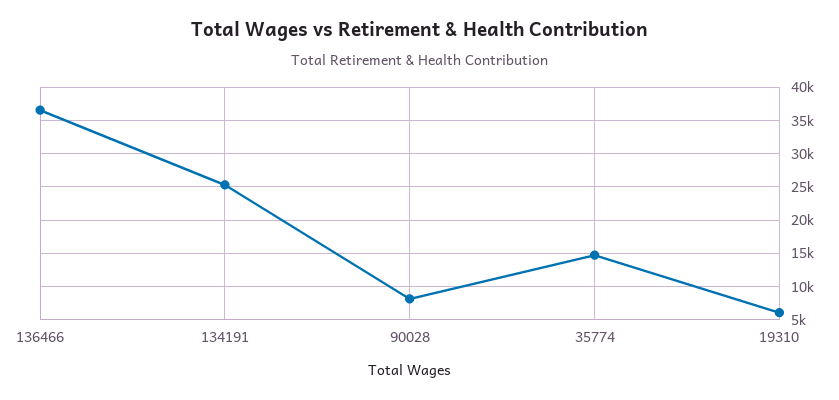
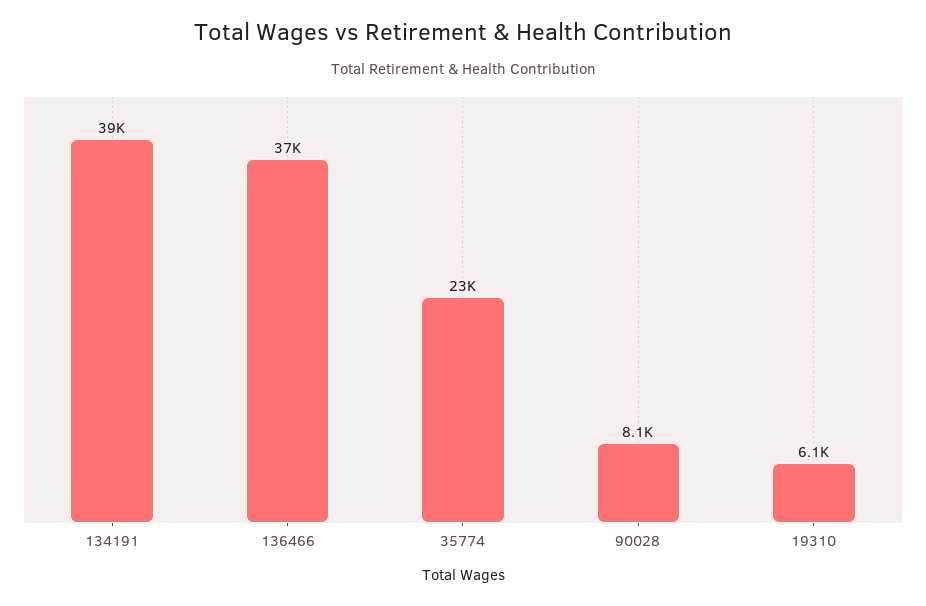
  {
    "136466": 37000,
-   "134191": 25000,
+   "134191": 39000,
    "90028": 8100,
-   "35774": 15000,
+   "35774": 23000,
    "19310": 6100
  }

